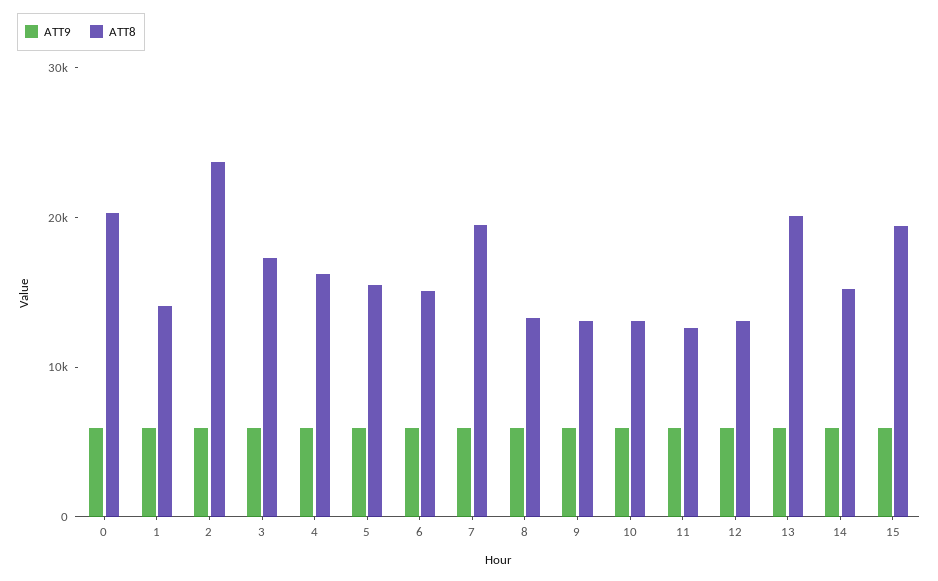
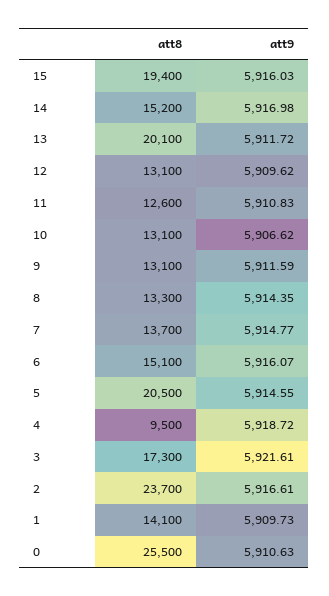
  {
    "ATT9": {
      "0": 5910.63,
      "1": 5909.73,
      "2": 5916.61,
      "3": 5921.61,
      "4": 5918.72,
      "5": 5914.55,
      "6": 5916.07,
      "7": 5914.77,
      "8": 5914.35,
      "9": 5911.59,
      "10": 5906.62,
      "11": 5910.83,
      "12": 5909.62,
      "13": 5911.72,
      "14": 5916.98,
      "15": 5916.03
    },
    "ATT8": {
-     "0": 20000,
+     "0": 25500,
      "1": 14100,
      "2": 23700,
      "3": 17300,
-     "4": 16000,
+     "4": 9500,
-     "5": 16000,
+     "5": 20500,
      "6": 15100,
-     "7": 20000,
+     "7": 13700,
      "8": 13300,
      "9": 13100,
      "10": 13100,
      "11": 12600,
      "12": 13100,
      "13": 20100,
      "14": 15200,
      "15": 19400
    }
  }

